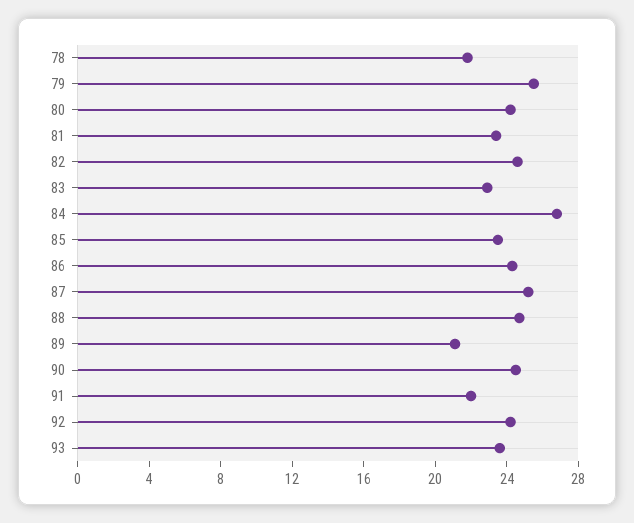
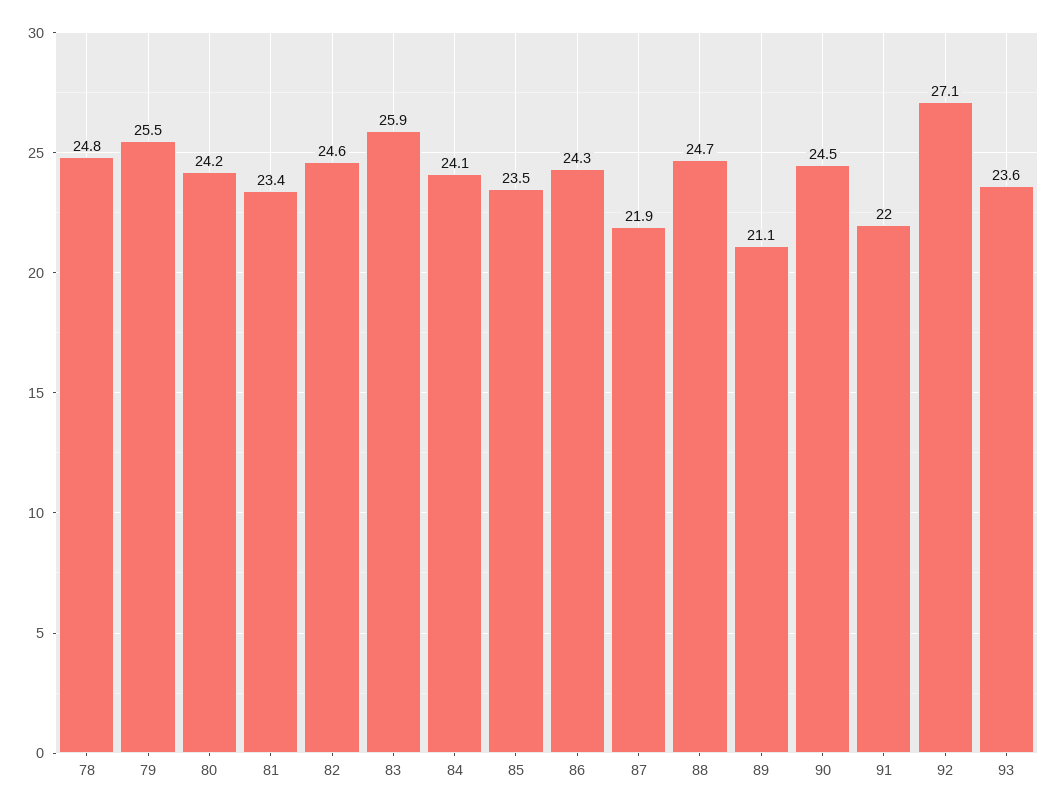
  {
-   "78": 22,
+   "78": 24.8,
    "79": 25.5,
    "80": 24.2,
    "81": 23.4,
    "82": 24.6,
-   "83": 23,
+   "83": 25.9,
-   "84": 27,
+   "84": 24.1,
    "85": 23.5,
    "86": 24.3,
-   "87": 25,
+   "87": 21.9,
    "88": 24.7,
    "89": 21.1,
    "90": 24.5,
    "91": 22,
-   "92": 24,
+   "92": 27.1,
    "93": 23.6
  }

